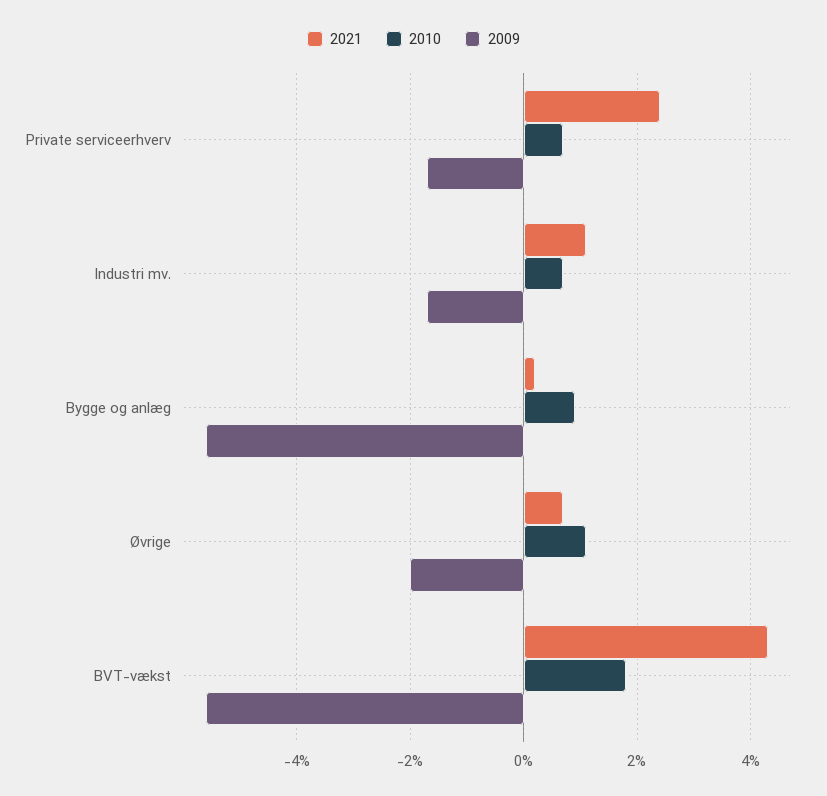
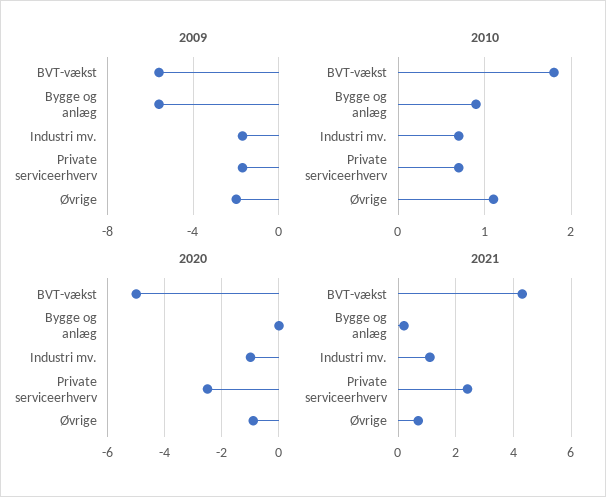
  {
    "2021": {
      "Private serviceerhverv": 2.5,
      "Industri mv.": 1,
      "Bygge og anlæg": 0,
      "Øvrige": 0.5,
      "BVT-vækst": 4.5
    },
    "2010": {
      "Private serviceerhverv": 0.7,
      "Industri mv.": 0.7,
      "Bygge og anlæg": 0.9,
      "Øvrige": 1.1,
      "BVT-vækst": 1.8
    },
    "2009": {
      "Private serviceerhverv": -1.5,
      "Industri mv.": -1.5,
      "Bygge og anlæg": -5.5,
      "Øvrige": -2,
      "BVT-vækst": -5.5
-   }
+   },
+   "2020": {
+     "BVT-vækst": -5,
+     "Bygge og anlæg": 0,
+     "Industri mv.": -1,
+     "Private serviceerhverv": -2.5,
+     "Øvrige": -1
+   }
  }

